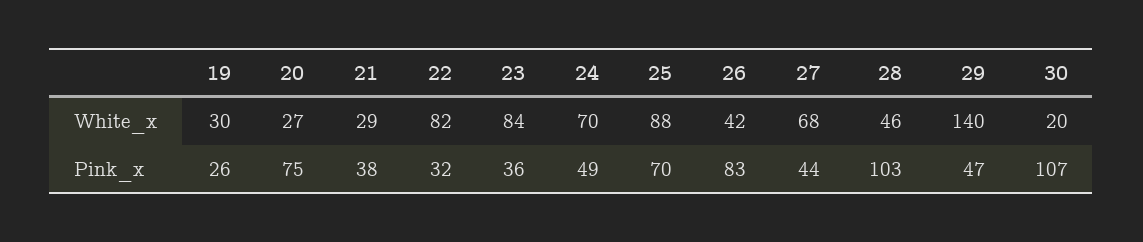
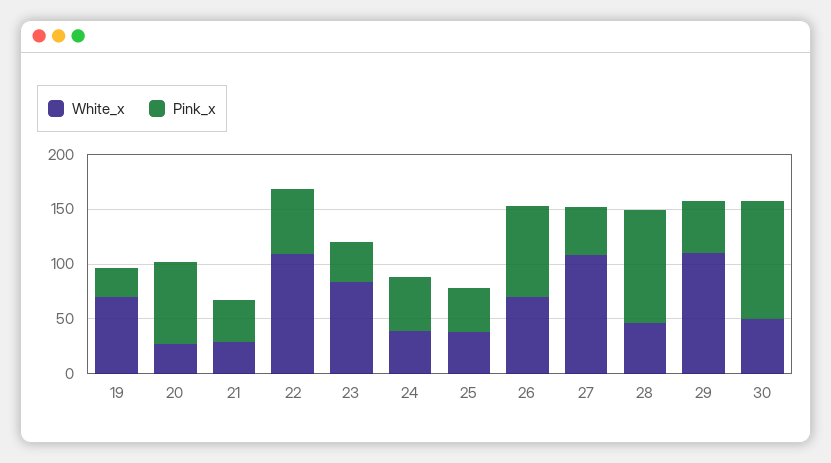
  {
    "White_x": {
-     "19": 30,
+     "19": 70,
      "20": 27,
      "21": 29,
-     "22": 82,
+     "22": 110,
      "23": 84,
-     "24": 70,
+     "24": 40,
-     "25": 88,
+     "25": 40,
-     "26": 42,
+     "26": 70,
-     "27": 68,
+     "27": 110,
      "28": 46,
-     "29": 140,
+     "29": 110,
-     "30": 20
+     "30": 50
    },
    "Pink_x": {
      "19": 26,
      "20": 75,
      "21": 38,
-     "22": 32,
+     "22": 60,
      "23": 36,
      "24": 49,
-     "25": 70,
+     "25": 40,
      "26": 83,
      "27": 44,
      "28": 103,
      "29": 47,
      "30": 107
    }
  }

